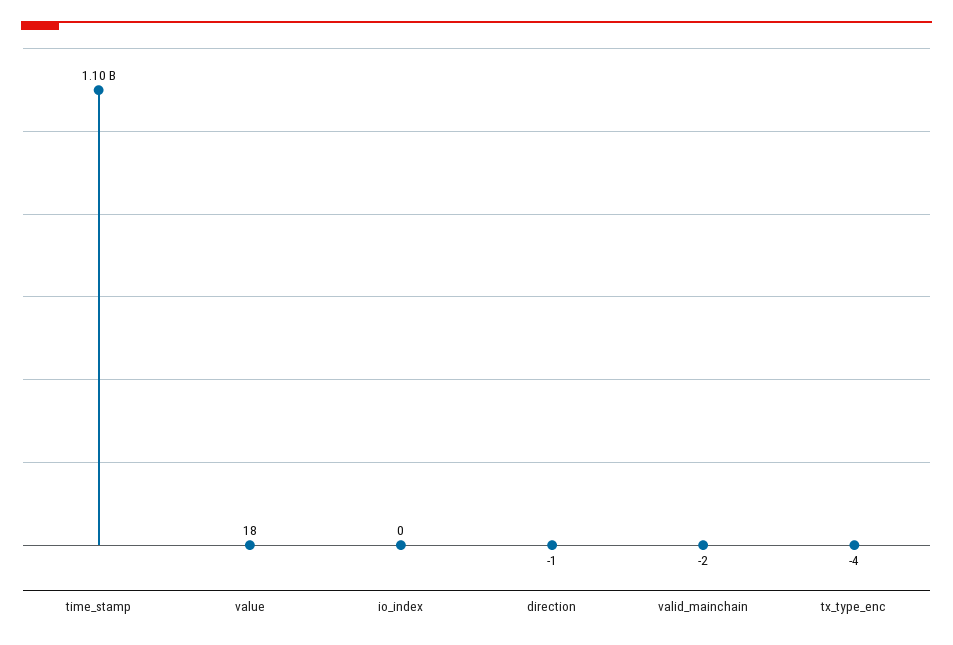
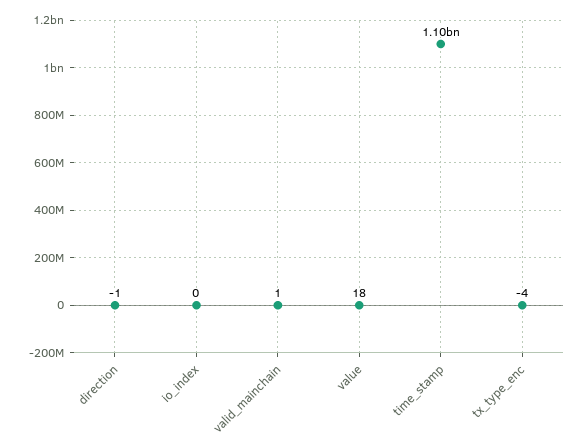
  {
    "time_stamp": 1100000000,
    "value": 18,
    "io_index": 0,
    "direction": -1,
-   "valid_mainchain": -2,
+   "valid_mainchain": 1,
    "tx_type_enc": -4
  }

